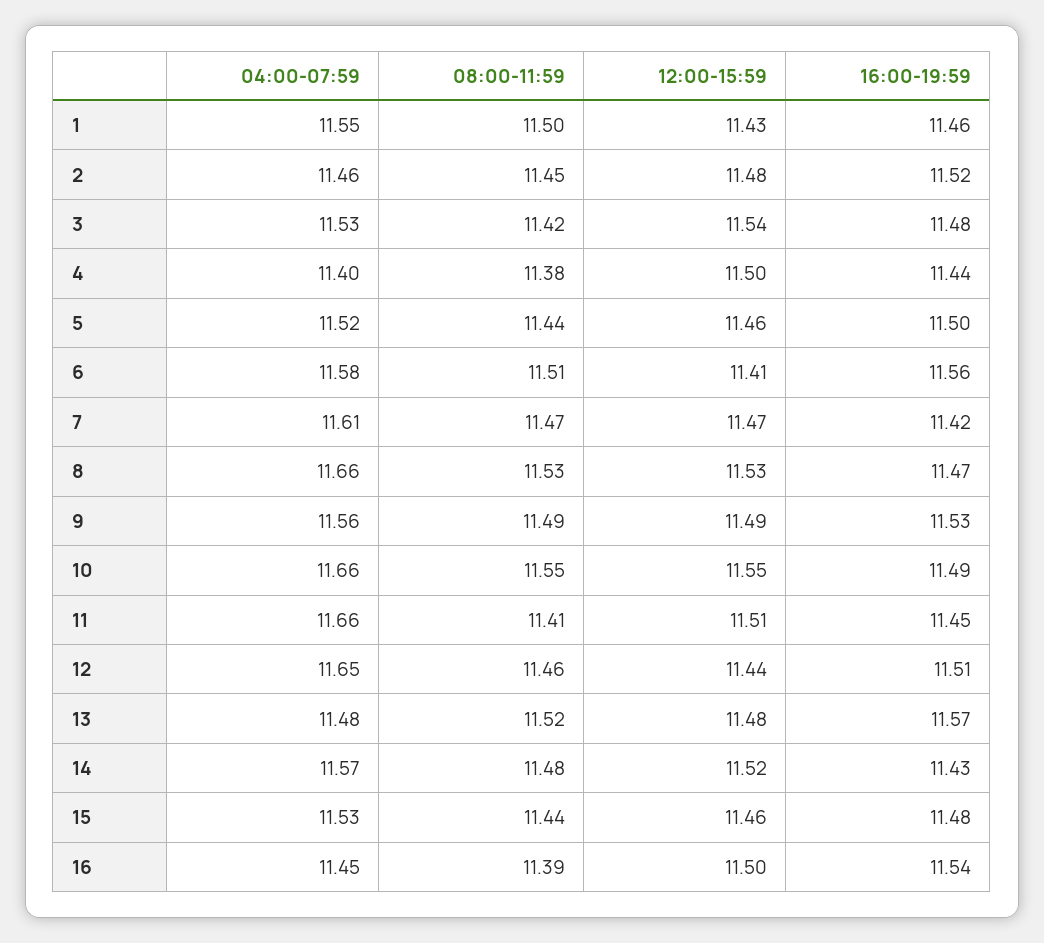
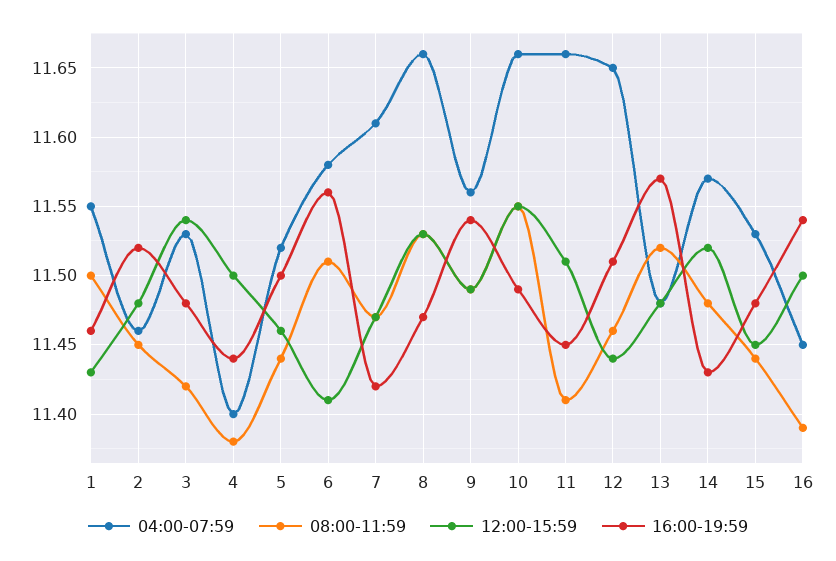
  {
    "04:00-07:59": {
      "1": 11.55,
      "2": 11.46,
      "3": 11.53,
      "4": 11.4,
      "5": 11.52,
      "6": 11.58,
      "7": 11.61,
      "8": 11.66,
      "9": 11.56,
      "10": 11.66,
      "11": 11.66,
      "12": 11.65,
      "13": 11.48,
      "14": 11.57,
      "15": 11.53,
      "16": 11.45
    },
    "08:00-11:59": {
      "1": 11.5,
      "2": 11.45,
      "3": 11.42,
      "4": 11.38,
      "5": 11.44,
      "6": 11.51,
      "7": 11.47,
      "8": 11.53,
      "9": 11.49,
      "10": 11.55,
      "11": 11.41,
      "12": 11.46,
      "13": 11.52,
      "14": 11.48,
      "15": 11.44,
      "16": 11.39
    },
    "12:00-15:59": {
      "1": 11.43,
      "2": 11.48,
      "3": 11.54,
      "4": 11.5,
      "5": 11.46,
      "6": 11.41,
      "7": 11.47,
      "8": 11.53,
      "9": 11.49,
      "10": 11.55,
      "11": 11.51,
      "12": 11.44,
      "13": 11.48,
      "14": 11.52,
-     "15": 11.46,
+     "15": 11.45,
      "16": 11.5
    },
    "16:00-19:59": {
      "1": 11.46,
      "2": 11.52,
      "3": 11.48,
      "4": 11.44,
      "5": 11.5,
      "6": 11.56,
      "7": 11.42,
      "8": 11.47,
-     "9": 11.53,
+     "9": 11.54,
      "10": 11.49,
      "11": 11.45,
      "12": 11.51,
      "13": 11.57,
      "14": 11.43,
      "15": 11.48,
      "16": 11.54
    }
  }

